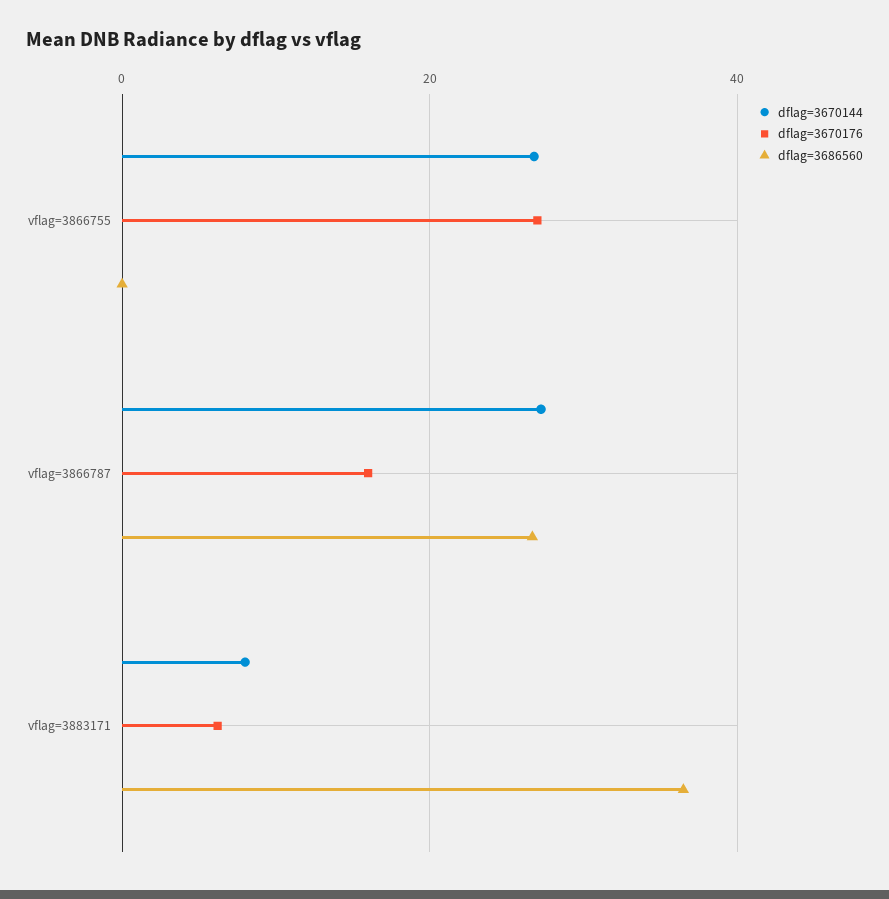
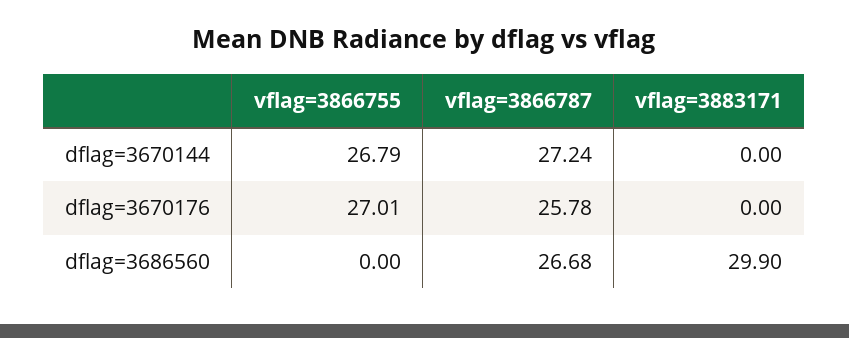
  {
    "dflag=3670144": {
      "vflag=3866755": 26.79,
      "vflag=3866787": 27.24,
-     "vflag=3883171": 8
+     "vflag=3883171": 0
    },
    "dflag=3670176": {
      "vflag=3866755": 27.01,
-     "vflag=3866787": 16,
+     "vflag=3866787": 25.78,
-     "vflag=3883171": 6
+     "vflag=3883171": 0
    },
    "dflag=3686560": {
      "vflag=3866755": 0,
      "vflag=3866787": 26.68,
-     "vflag=3883171": 36
+     "vflag=3883171": 29.9
    }
  }

